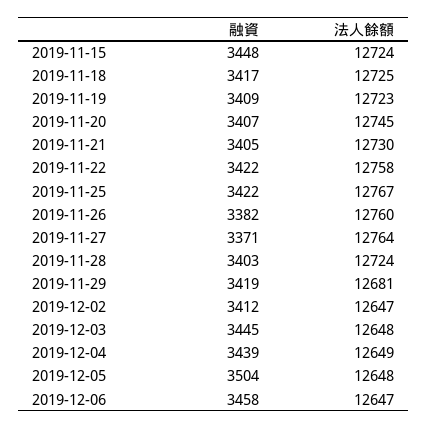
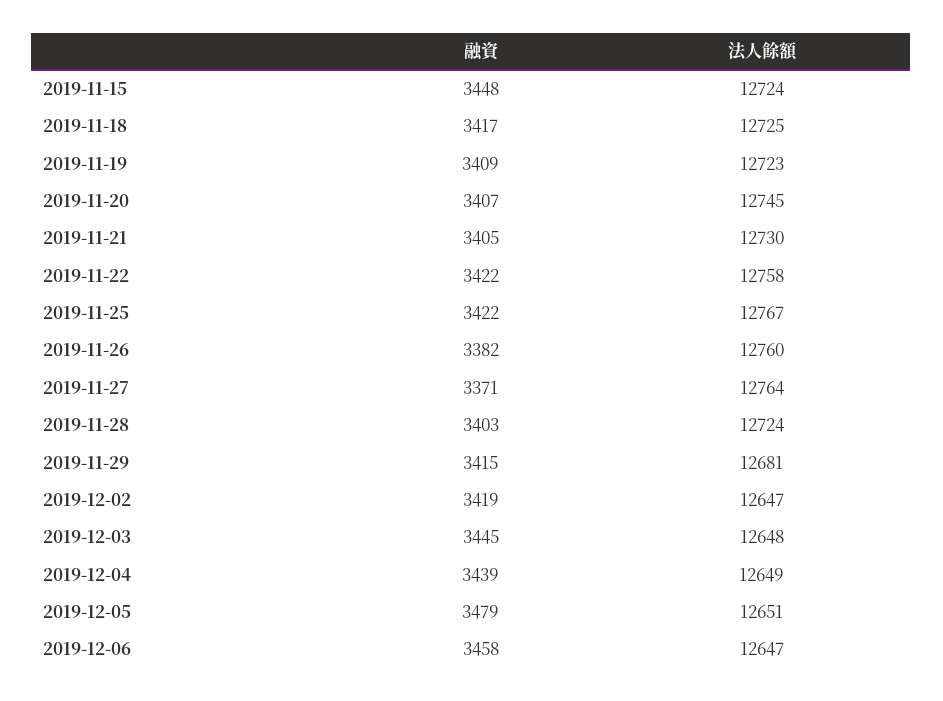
  {
    "融資": {
      "2019-11-15": 3448,
      "2019-11-18": 3417,
      "2019-11-19": 3409,
      "2019-11-20": 3407,
      "2019-11-21": 3405,
      "2019-11-22": 3422,
      "2019-11-25": 3422,
      "2019-11-26": 3382,
      "2019-11-27": 3371,
      "2019-11-28": 3403,
-     "2019-11-29": 3419,
+     "2019-11-29": 3415,
-     "2019-12-02": 3412,
+     "2019-12-02": 3419,
      "2019-12-03": 3445,
      "2019-12-04": 3439,
-     "2019-12-05": 3504,
+     "2019-12-05": 3479,
      "2019-12-06": 3458
    },
    "法人餘額": {
      "2019-11-15": 12724,
      "2019-11-18": 12725,
      "2019-11-19": 12723,
      "2019-11-20": 12745,
      "2019-11-21": 12730,
      "2019-11-22": 12758,
      "2019-11-25": 12767,
      "2019-11-26": 12760,
      "2019-11-27": 12764,
      "2019-11-28": 12724,
      "2019-11-29": 12681,
      "2019-12-02": 12647,
      "2019-12-03": 12648,
      "2019-12-04": 12649,
-     "2019-12-05": 12648,
+     "2019-12-05": 12651,
      "2019-12-06": 12647
    }
  }

